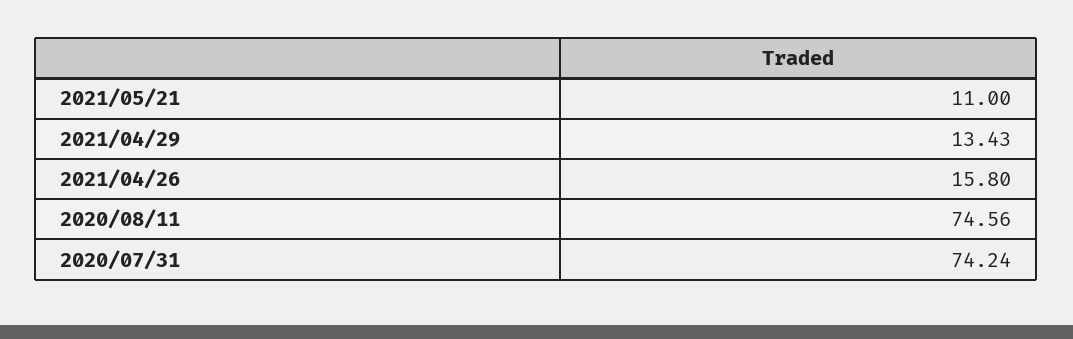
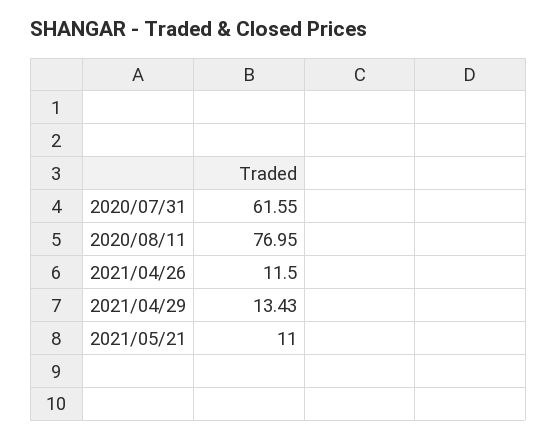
  {
    "2021/05/21": 11,
    "2021/04/29": 13.43,
-   "2021/04/26": 15.8,
+   "2021/04/26": 11.5,
-   "2020/08/11": 74.56,
+   "2020/08/11": 76.95,
-   "2020/07/31": 74.24
+   "2020/07/31": 61.55
  }

